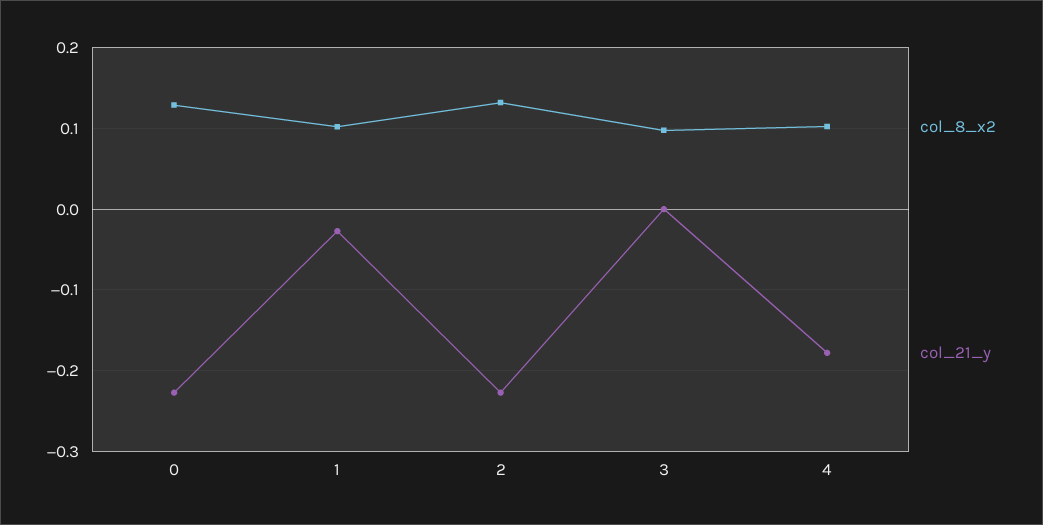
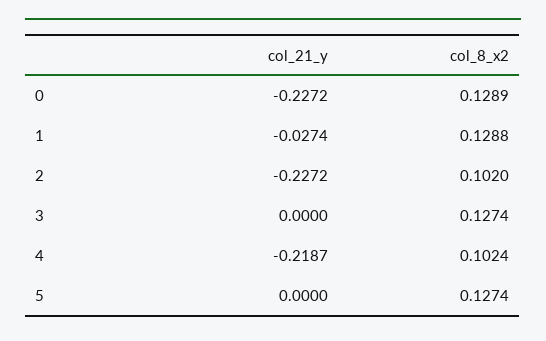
  {
    "col_8_x2": {
      "0": 0.1289,
-     "1": 0.1,
+     "1": 0.1288,
-     "2": 0.13,
+     "2": 0.102,
-     "3": 0.1,
+     "3": 0.1274,
-     "4": 0.1024
+     "4": 0.1024,
+     "5": 0.1274
    },
    "col_21_y": {
      "0": -0.2272,
      "1": -0.0274,
      "2": -0.2272,
      "3": 0,
-     "4": -0.18
+     "4": -0.2187,
+     "5": 0
    }
  }

